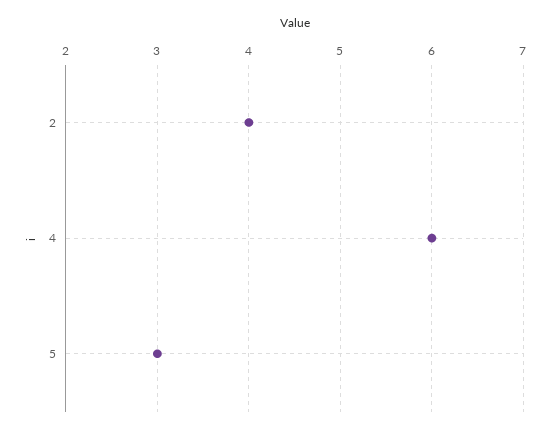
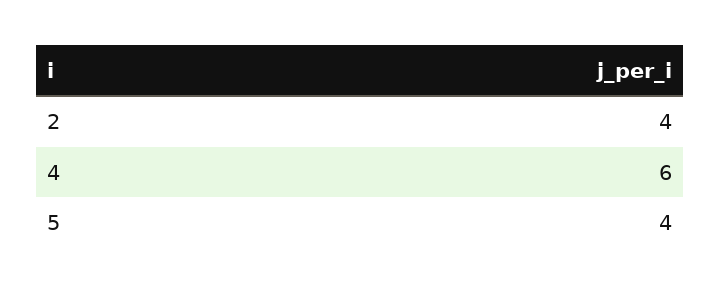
  {
    "2": 4,
    "4": 6,
-   "5": 3
+   "5": 4
  }

